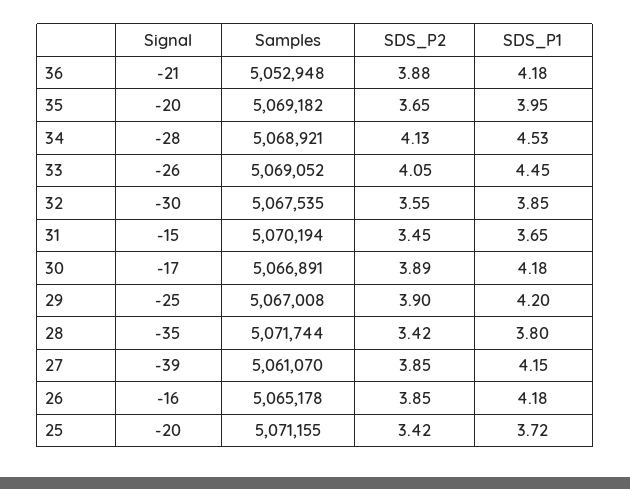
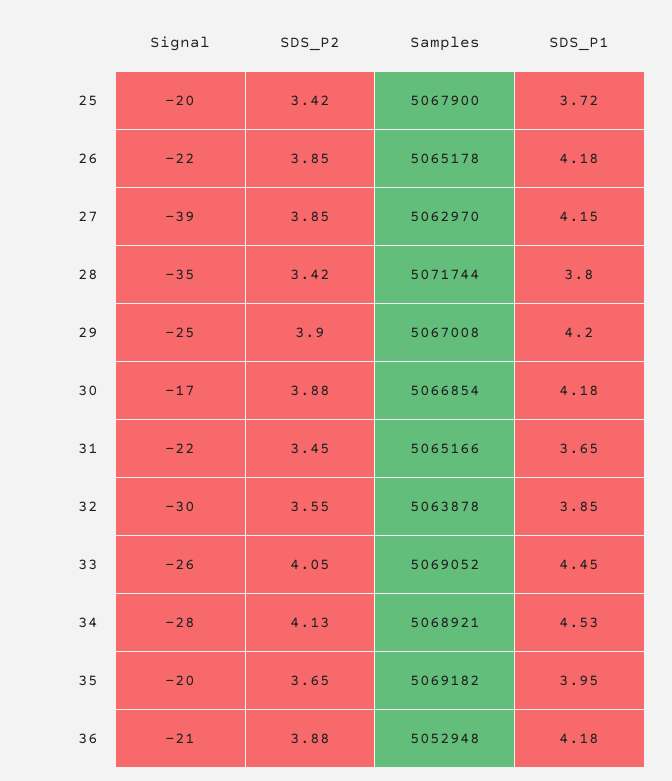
  {
    "Signal": {
      "36": -21,
      "35": -20,
      "34": -28,
      "33": -26,
      "32": -30,
-     "31": -15,
+     "31": -22,
      "30": -17,
      "29": -25,
      "28": -35,
      "27": -39,
-     "26": -16,
+     "26": -22,
      "25": -20
    },
    "Samples": {
      "36": 5052948,
      "35": 5069182,
      "34": 5068921,
      "33": 5069052,
-     "32": 5067535,
+     "32": 5063878,
-     "31": 5070194,
+     "31": 5065166,
-     "30": 5066891,
+     "30": 5066854,
      "29": 5067008,
      "28": 5071744,
-     "27": 5061070,
+     "27": 5062970,
      "26": 5065178,
-     "25": 5071155
+     "25": 5067900
    },
    "SDS_P2": {
      "36": 3.88,
      "35": 3.65,
      "34": 4.13,
      "33": 4.05,
      "32": 3.55,
      "31": 3.45,
-     "30": 3.89,
+     "30": 3.88,
      "29": 3.9,
      "28": 3.42,
      "27": 3.85,
      "26": 3.85,
      "25": 3.42
    },
    "SDS_P1": {
      "36": 4.18,
      "35": 3.95,
      "34": 4.53,
      "33": 4.45,
      "32": 3.85,
      "31": 3.65,
      "30": 4.18,
      "29": 4.2,
      "28": 3.8,
      "27": 4.15,
      "26": 4.18,
      "25": 3.72
    }
  }

